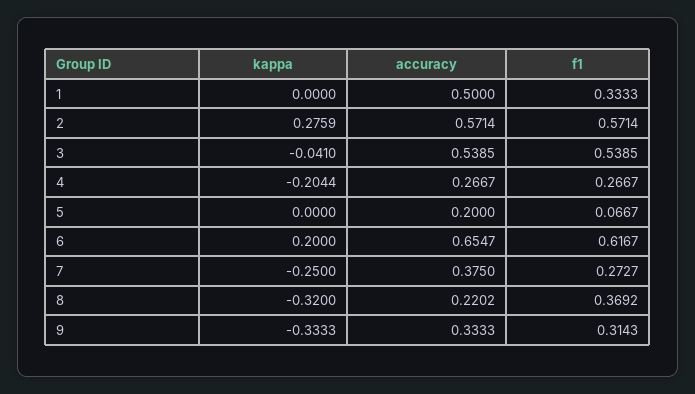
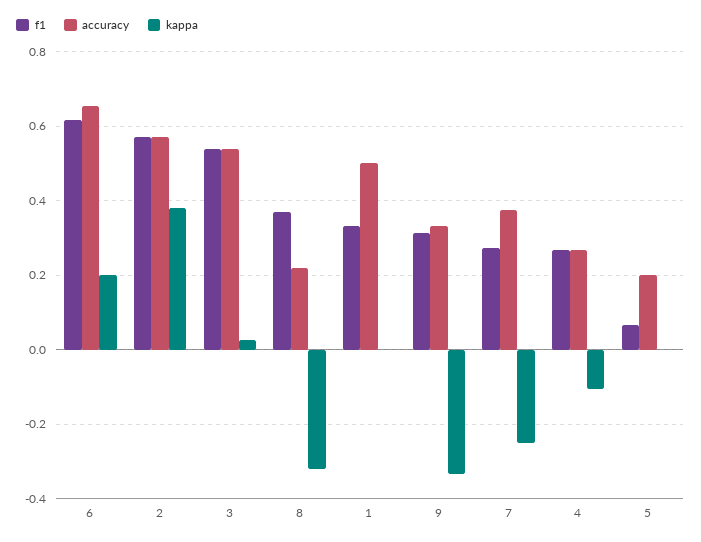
  {
    "kappa": {
      "1": 0,
-     "2": 0.2759,
+     "2": 0.38,
-     "3": -0.041,
+     "3": 0.02,
-     "4": -0.2044,
+     "4": -0.1,
      "5": 0,
      "6": 0.2,
      "7": -0.25,
      "8": -0.32,
      "9": -0.3333
    },
    "accuracy": {
      "1": 0.5,
      "2": 0.5714,
      "3": 0.5385,
      "4": 0.2667,
      "5": 0.2,
      "6": 0.6547,
      "7": 0.375,
      "8": 0.2202,
      "9": 0.3333
    },
    "f1": {
      "1": 0.3333,
      "2": 0.5714,
      "3": 0.5385,
      "4": 0.2667,
      "5": 0.0667,
      "6": 0.6167,
      "7": 0.2727,
      "8": 0.3692,
      "9": 0.3143
    }
  }

